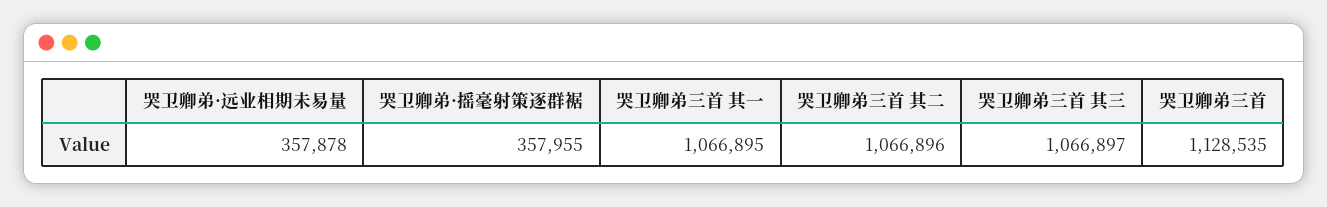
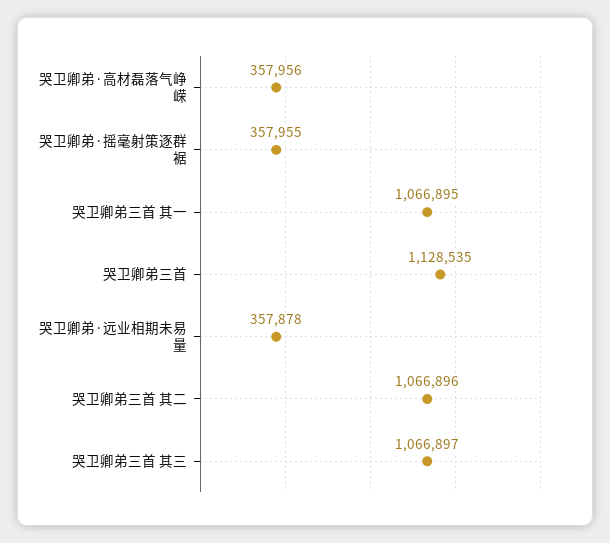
  {
    "哭卫卿弟·远业相期未易量": 357878,
    "哭卫卿弟·摇毫射策逐群裾": 357955,
    "哭卫卿弟三首 其一": 1066895,
    "哭卫卿弟三首 其二": 1066896,
    "哭卫卿弟三首 其三": 1066897,
-   "哭卫卿弟三首": 1128535
+   "哭卫卿弟三首": 1128535,
+   "哭卫卿弟·高材磊落气峥嵘": 357956
  }

